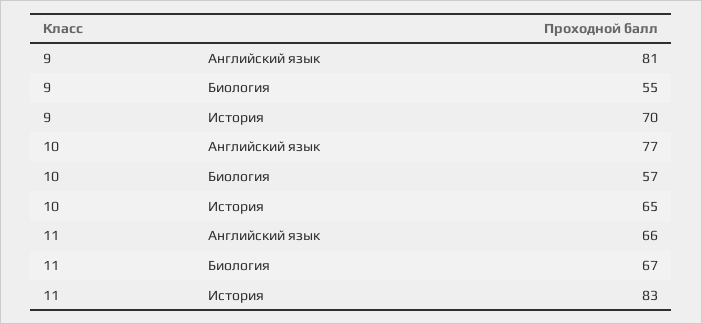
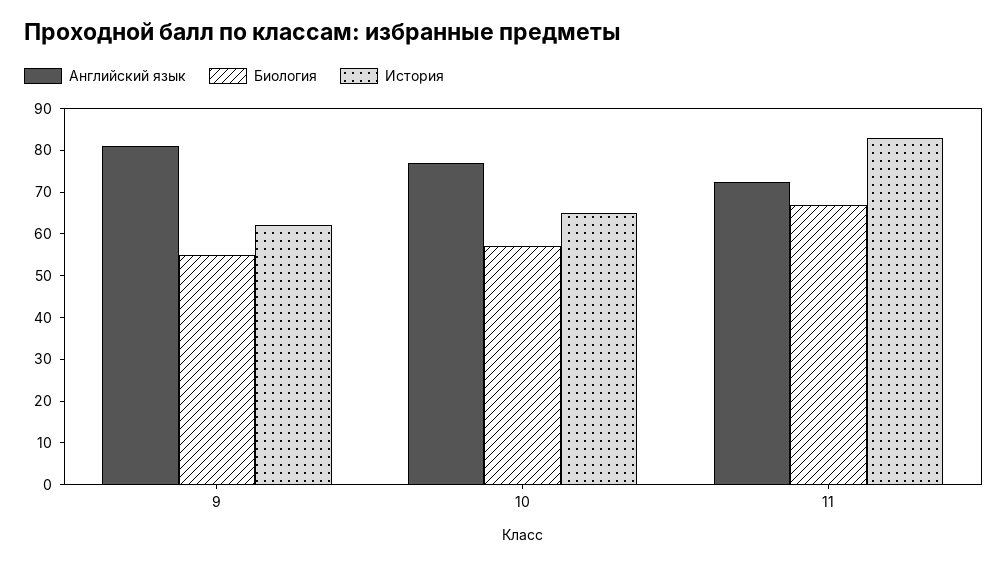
  {
    "Английский язык": {
      "9": 81,
      "10": 77,
-     "11": 66
+     "11": 72
    },
    "Биология": {
      "9": 55,
      "10": 57,
      "11": 67
    },
    "История": {
-     "9": 70,
+     "9": 62,
      "10": 65,
      "11": 83
    }
  }

